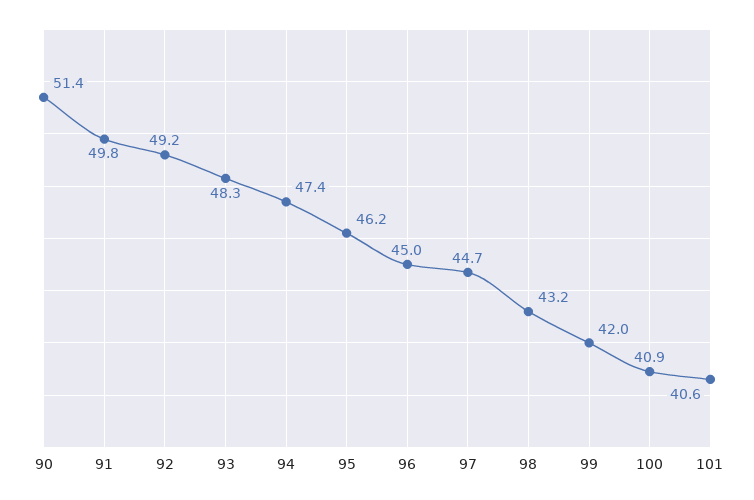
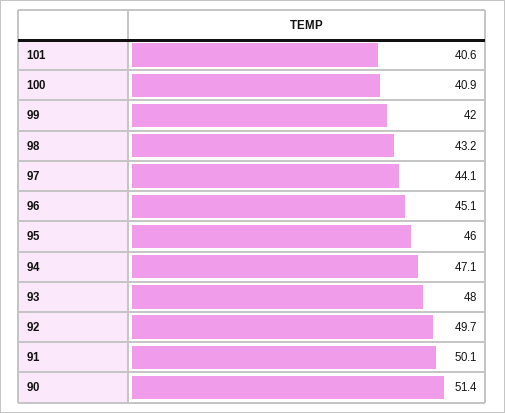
  {
    "90": 51.4,
-   "91": 49.8,
+   "91": 50.1,
-   "92": 49.2,
+   "92": 49.7,
-   "93": 48.3,
+   "93": 48,
-   "94": 47.4,
+   "94": 47.1,
-   "95": 46.2,
+   "95": 46,
-   "96": 45,
+   "96": 45.1,
-   "97": 44.7,
+   "97": 44.1,
    "98": 43.2,
    "99": 42,
    "100": 40.9,
    "101": 40.6
  }

